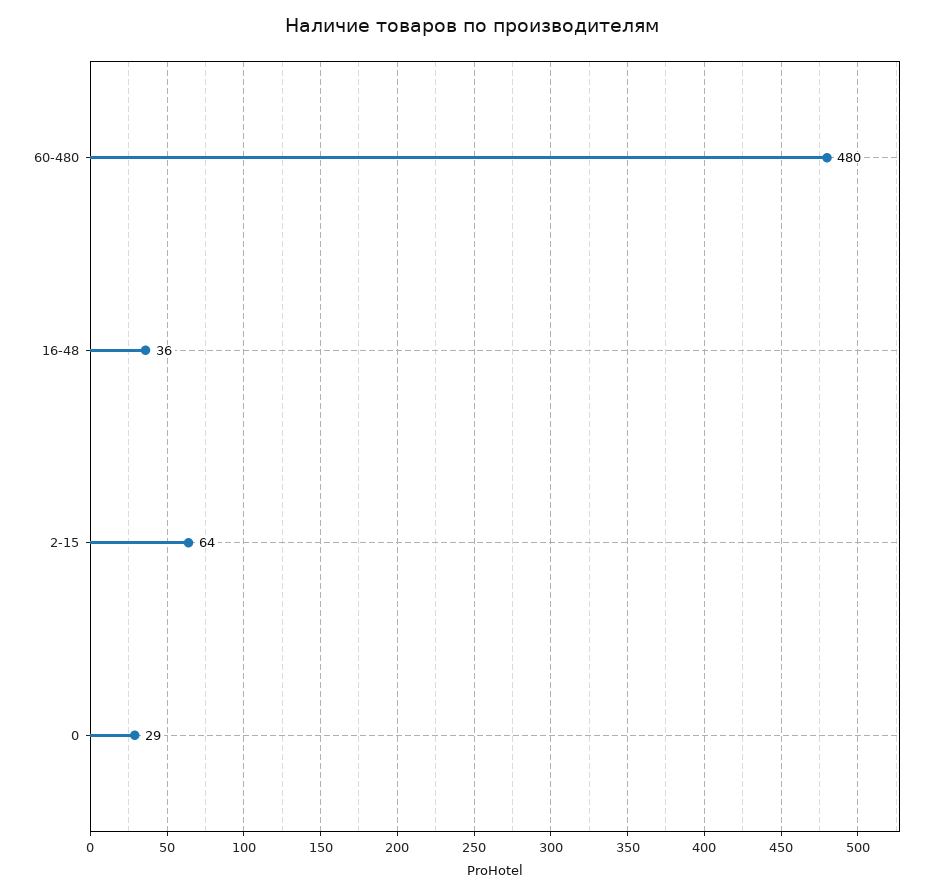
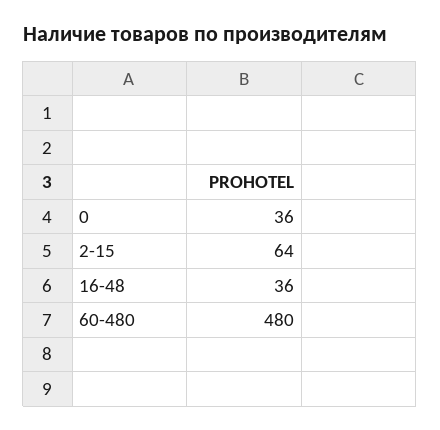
  {
    "60-480": 480,
    "16-48": 36,
    "2-15": 64,
-   "0": 29
+   "0": 36
  }

